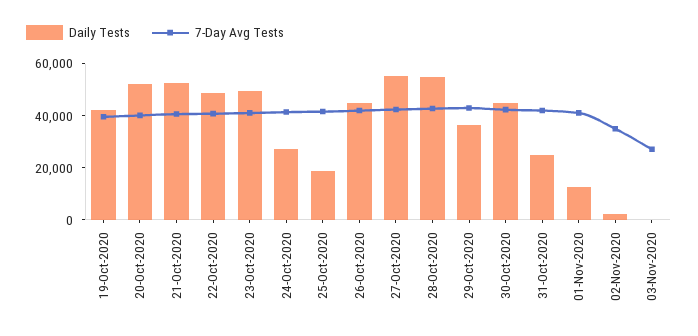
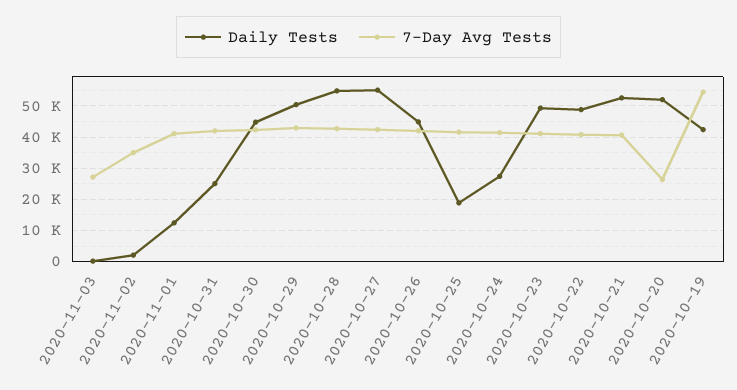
  {
    "Daily Tests": {
      "19-Oct-2020": 42000,
      "20-Oct-2020": 52000,
      "21-Oct-2020": 52000,
      "22-Oct-2020": 48000,
      "23-Oct-2020": 50000,
      "24-Oct-2020": 28000,
      "25-Oct-2020": 18000,
      "26-Oct-2020": 44000,
      "27-Oct-2020": 56000,
      "28-Oct-2020": 54000,
-     "29-Oct-2020": 35000,
+     "29-Oct-2020": 50000,
      "30-Oct-2020": 44000,
      "31-Oct-2020": 26000,
      "01-Nov-2020": 12000,
      "02-Nov-2020": 2000,
      "03-Nov-2020": 0
    },
    "7-Day Avg Tests": {
-     "19-Oct-2020": 40000,
+     "19-Oct-2020": 54000,
-     "20-Oct-2020": 40000,
+     "20-Oct-2020": 26000,
      "21-Oct-2020": 40000,
      "22-Oct-2020": 40000,
      "23-Oct-2020": 42000,
      "24-Oct-2020": 42000,
      "25-Oct-2020": 42000,
      "26-Oct-2020": 42000,
      "27-Oct-2020": 42000,
      "28-Oct-2020": 42000,
      "29-Oct-2020": 42000,
      "30-Oct-2020": 42000,
      "31-Oct-2020": 42000,
      "01-Nov-2020": 42000,
      "02-Nov-2020": 34000,
      "03-Nov-2020": 28000
    }
  }

